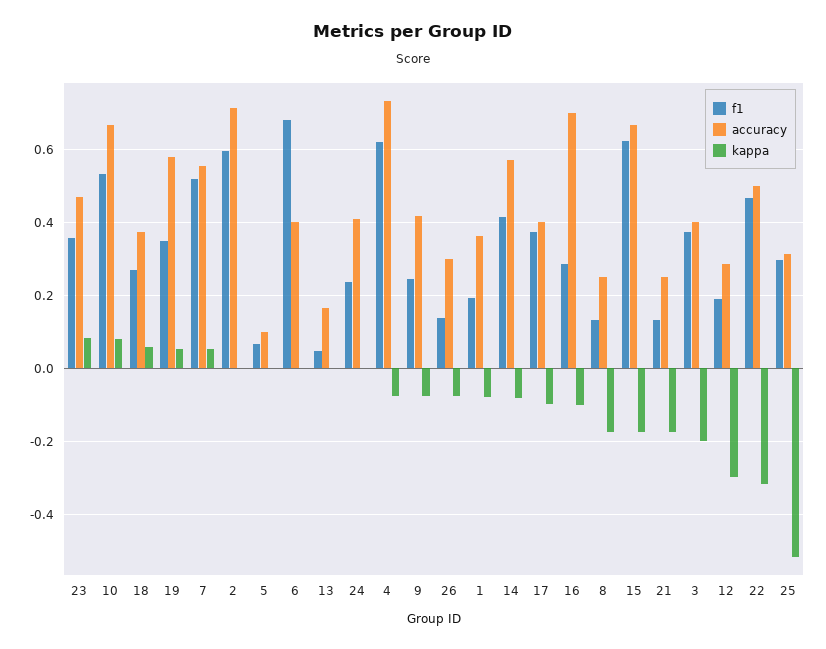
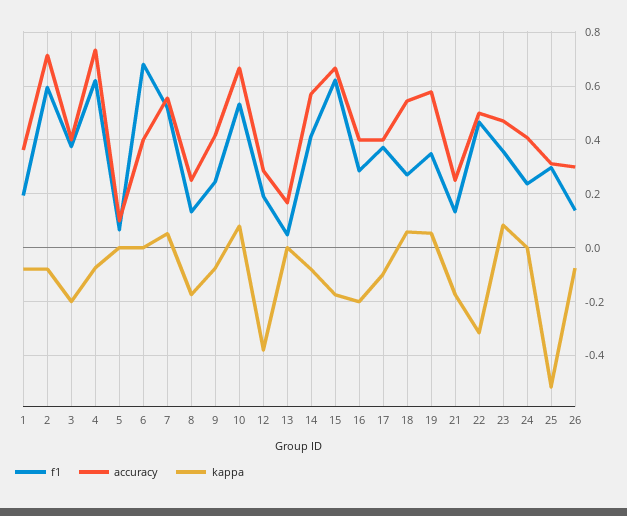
  {
    "f1": {
      "23": 0.36,
      "10": 0.54,
      "18": 0.28,
      "19": 0.34,
      "7": 0.52,
      "2": 0.6,
      "5": 0.06,
      "6": 0.68,
      "13": 0.04,
      "24": 0.24,
      "4": 0.62,
      "9": 0.24,
      "26": 0.14,
      "1": 0.2,
      "14": 0.42,
      "17": 0.38,
      "16": 0.28,
      "8": 0.14,
      "15": 0.62,
      "21": 0.14,
      "3": 0.38,
      "12": 0.2,
      "22": 0.46,
      "25": 0.3
    },
    "accuracy": {
      "23": 0.48,
      "10": 0.66,
-     "18": 0.38,
+     "18": 0.55,
      "19": 0.58,
      "7": 0.56,
      "2": 0.72,
      "5": 0.1,
      "6": 0.4,
      "13": 0.16,
      "24": 0.4,
      "4": 0.74,
      "9": 0.42,
      "26": 0.3,
      "1": 0.36,
      "14": 0.58,
      "17": 0.4,
-     "16": 0.7,
+     "16": 0.4,
      "8": 0.26,
      "15": 0.66,
      "21": 0.26,
      "3": 0.4,
      "12": 0.28,
      "22": 0.5,
      "25": 0.32
    },
    "kappa": {
      "23": 0.08,
      "10": 0.08,
      "18": 0.06,
      "19": 0.06,
      "7": 0.06,
-     "2": 0,
+     "2": -0.075,
      "5": 0,
      "6": 0,
      "13": 0,
      "24": 0,
      "4": -0.08,
      "9": -0.08,
      "26": -0.08,
      "1": -0.08,
      "14": -0.08,
      "17": -0.1,
-     "16": -0.1,
+     "16": -0.2,
      "8": -0.18,
      "15": -0.18,
      "21": -0.18,
      "3": -0.2,
-     "12": -0.3,
+     "12": -0.375,
      "22": -0.32,
      "25": -0.52
    }
  }

